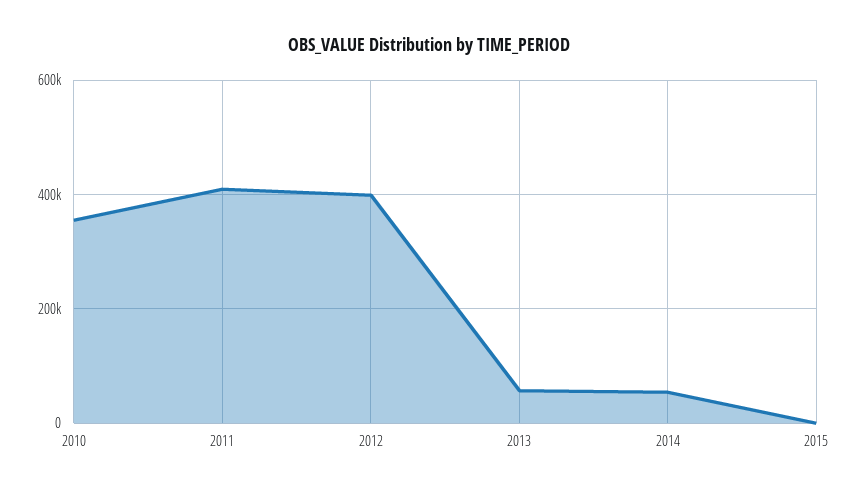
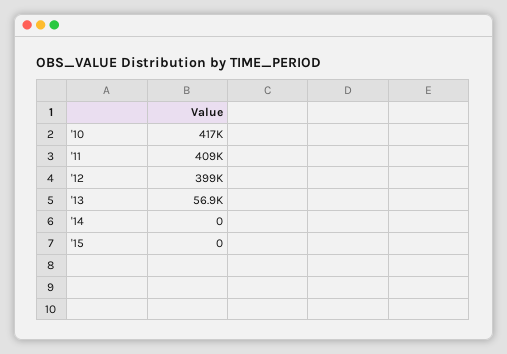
  {
-   "2010": 360000,
+   "2010": 417000,
    "2011": 409000,
    "2012": 399000,
    "2013": 56900,
-   "2014": 60000,
+   "2014": 0,
    "2015": 0
  }

